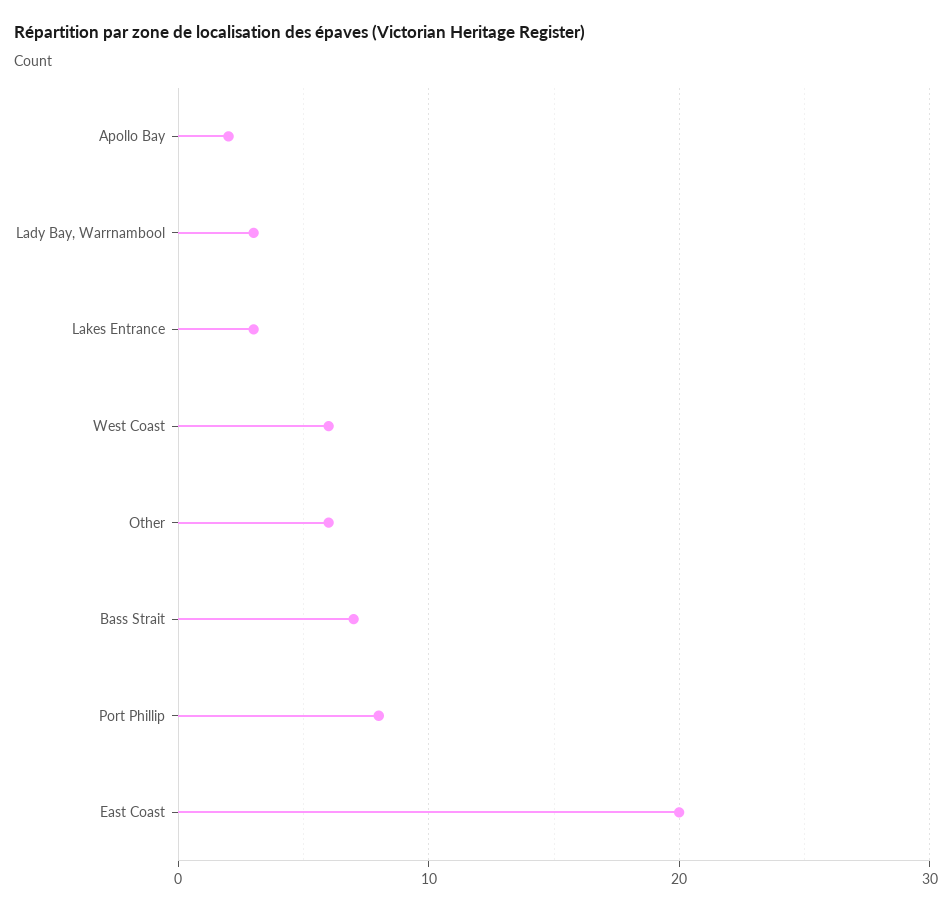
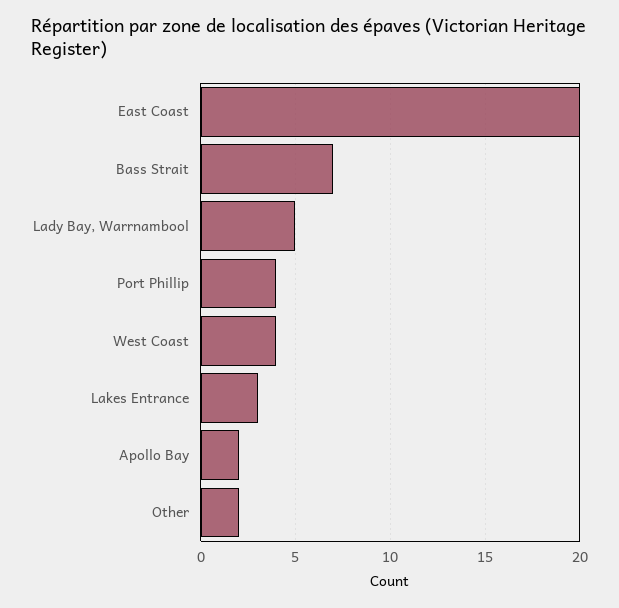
  {
    "Apollo Bay": 2,
-   "Lady Bay, Warrnambool": 3,
+   "Lady Bay, Warrnambool": 5,
    "Lakes Entrance": 3,
-   "West Coast": 6,
+   "West Coast": 4,
-   "Other": 6,
+   "Other": 2,
    "Bass Strait": 7,
-   "Port Phillip": 8,
+   "Port Phillip": 4,
    "East Coast": 20
  }

